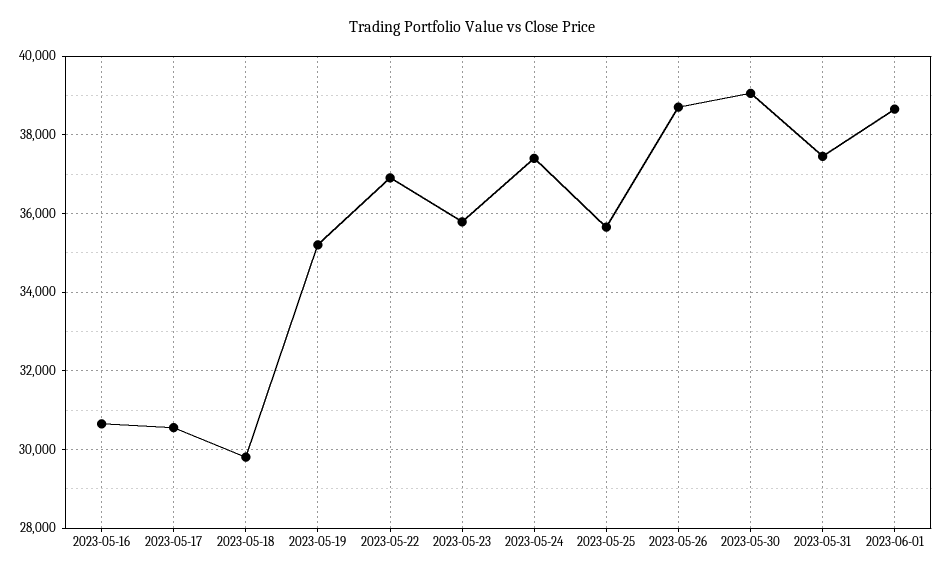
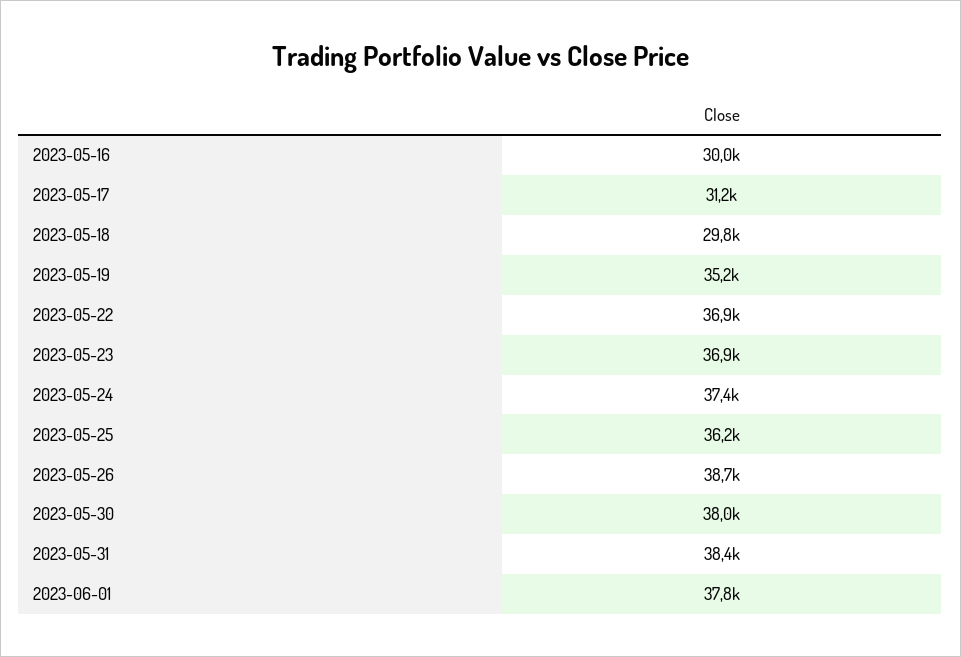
  {
-   "2023-05-16": 30600,
+   "2023-05-16": 30000,
-   "2023-05-17": 30600,
+   "2023-05-17": 31200,
    "2023-05-18": 29800,
    "2023-05-19": 35200,
    "2023-05-22": 36900,
-   "2023-05-23": 35800,
+   "2023-05-23": 36900,
    "2023-05-24": 37400,
-   "2023-05-25": 35600,
+   "2023-05-25": 36200,
    "2023-05-26": 38700,
-   "2023-05-30": 39000,
+   "2023-05-30": 38000,
-   "2023-05-31": 37400,
+   "2023-05-31": 38400,
-   "2023-06-01": 38600
+   "2023-06-01": 37800
  }

